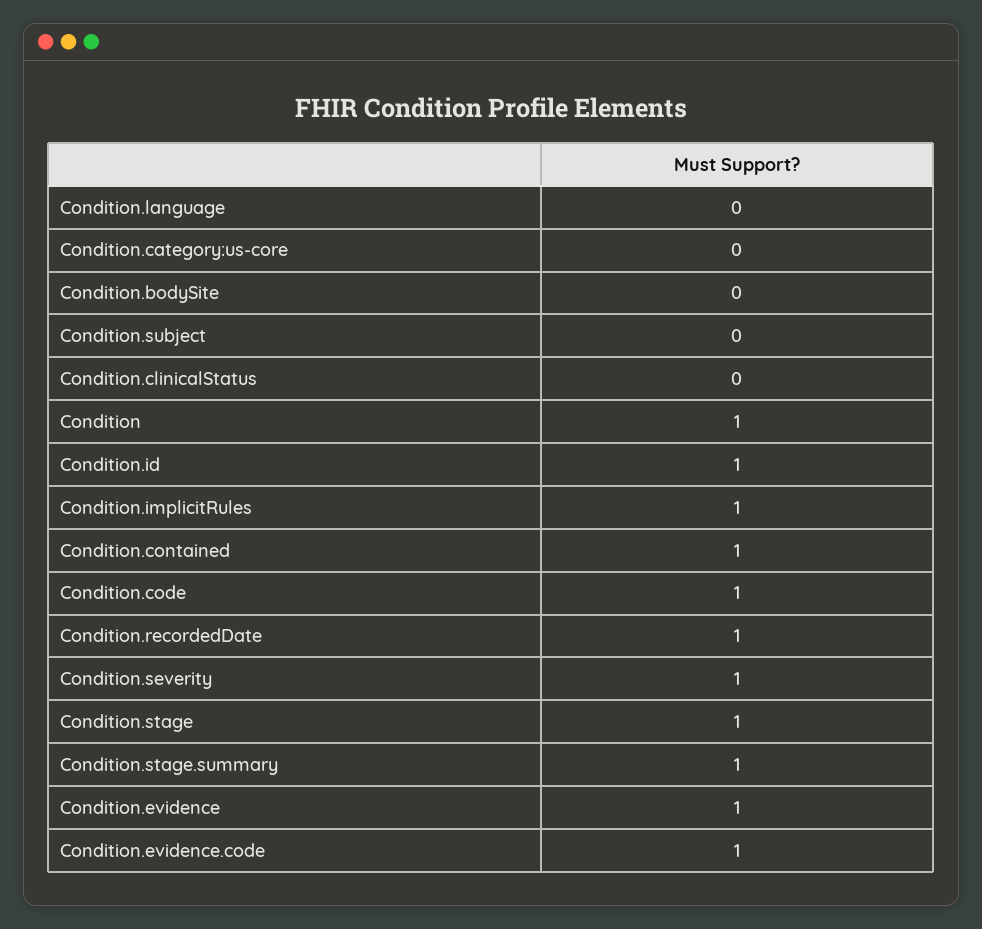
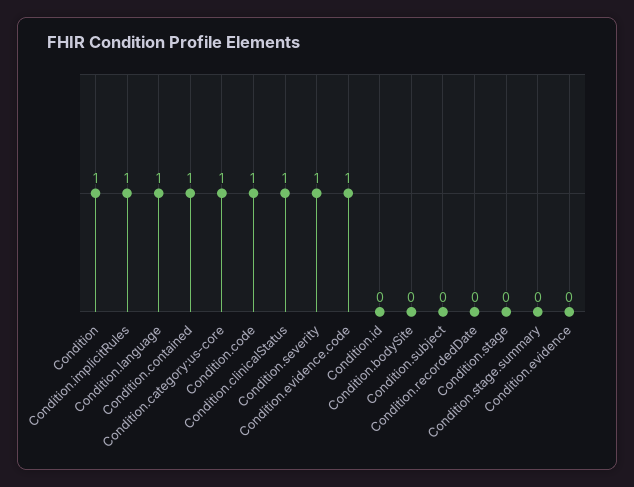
  {
-   "Condition.language": 0,
+   "Condition.language": 1,
-   "Condition.category:us-core": 0,
+   "Condition.category:us-core": 1,
    "Condition.bodySite": 0,
    "Condition.subject": 0,
-   "Condition.clinicalStatus": 0,
+   "Condition.clinicalStatus": 1,
    "Condition": 1,
-   "Condition.id": 1,
+   "Condition.id": 0,
    "Condition.implicitRules": 1,
    "Condition.contained": 1,
    "Condition.code": 1,
-   "Condition.recordedDate": 1,
+   "Condition.recordedDate": 0,
    "Condition.severity": 1,
-   "Condition.stage": 1,
+   "Condition.stage": 0,
-   "Condition.stage.summary": 1,
+   "Condition.stage.summary": 0,
-   "Condition.evidence": 1,
+   "Condition.evidence": 0,
    "Condition.evidence.code": 1
  }

